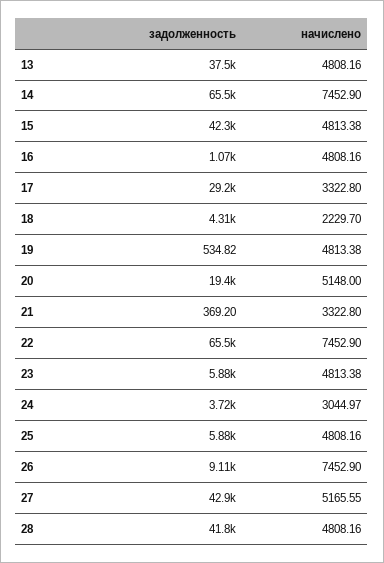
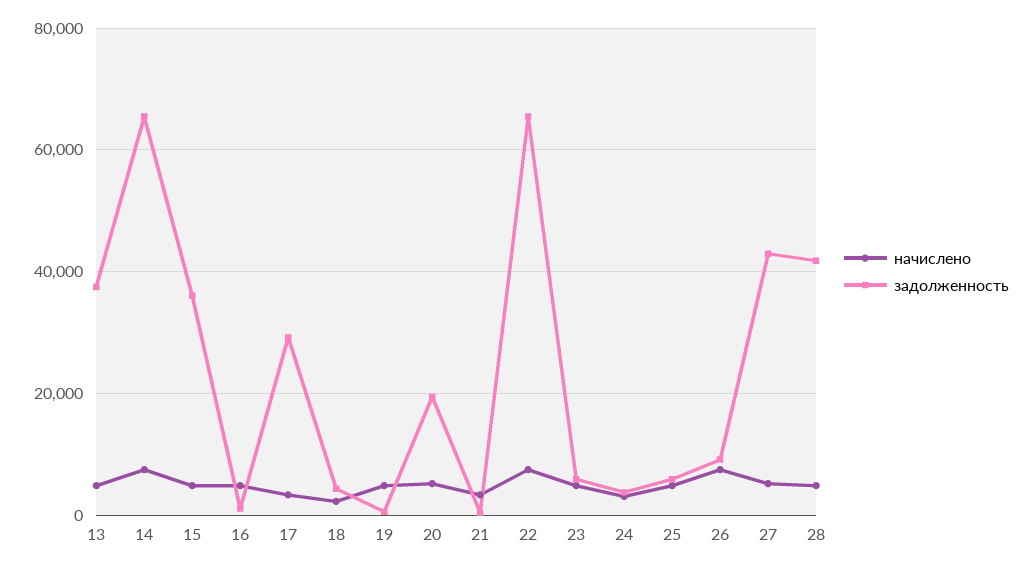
  {
    "задолженность": {
      "13": 37500,
      "14": 65500,
-     "15": 42300,
+     "15": 36000,
      "16": 1070,
      "17": 29200,
      "18": 4310,
      "19": 534.82,
      "20": 19400,
      "21": 369.2,
      "22": 65500,
      "23": 5880,
      "24": 3720,
      "25": 5880,
      "26": 9110,
      "27": 42900,
      "28": 41800
    },
    "начислено": {
      "13": 4808.16,
      "14": 7452.9,
      "15": 4813.38,
      "16": 4808.16,
      "17": 3322.8,
      "18": 2229.7,
      "19": 4813.38,
      "20": 5148,
      "21": 3322.8,
      "22": 7452.9,
      "23": 4813.38,
      "24": 3044.97,
      "25": 4808.16,
      "26": 7452.9,
      "27": 5165.55,
      "28": 4808.16
    }
  }

